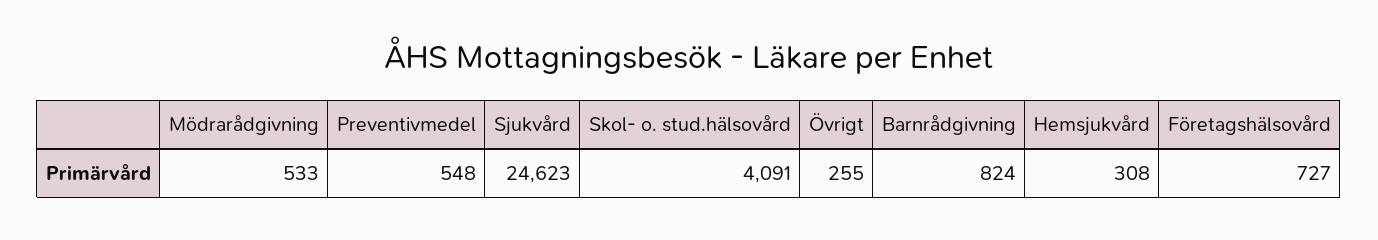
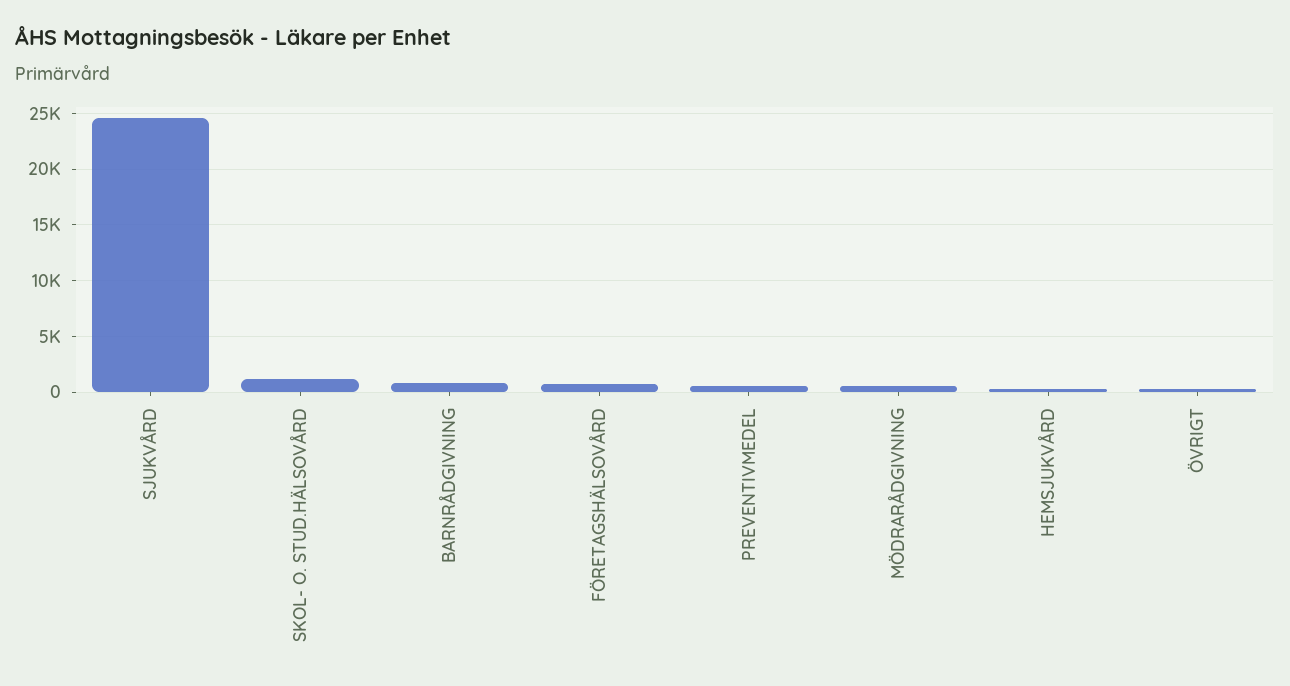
  {
    "Mödrarådgivning": 533,
    "Preventivmedel": 548,
    "Sjukvård": 24623,
-   "Skol- o. stud.hälsovård": 4091,
+   "Skol- o. stud.hälsovård": 1000,
    "Övrigt": 255,
    "Barnrådgivning": 824,
    "Hemsjukvård": 308,
    "Företagshälsovård": 727
  }

